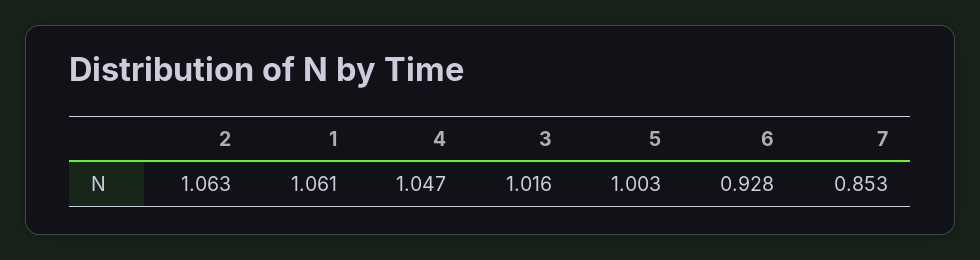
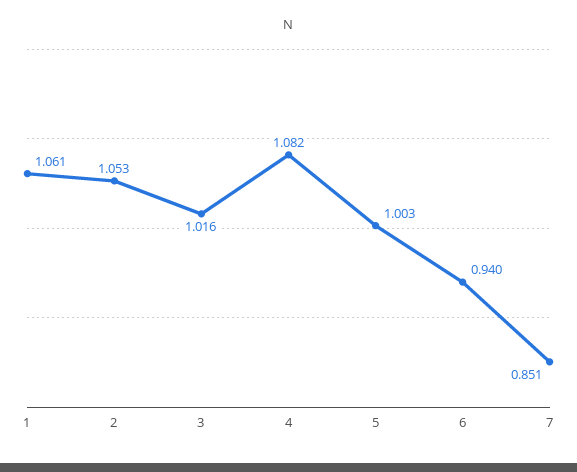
  {
-   "2": 1.063,
+   "2": 1.053,
    "1": 1.061,
-   "4": 1.047,
+   "4": 1.082,
    "3": 1.016,
    "5": 1.003,
-   "6": 0.928,
+   "6": 0.94,
-   "7": 0.853
+   "7": 0.851
  }

